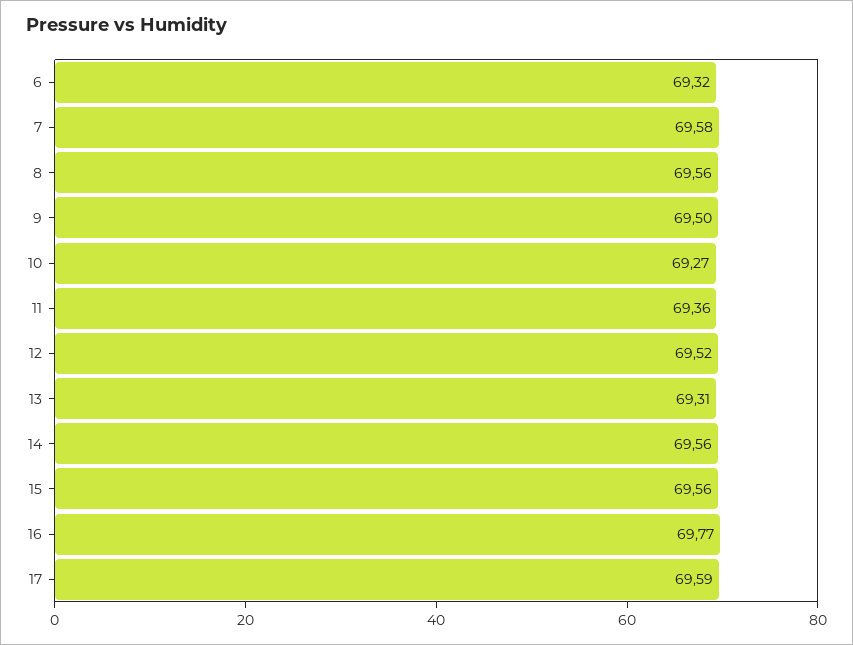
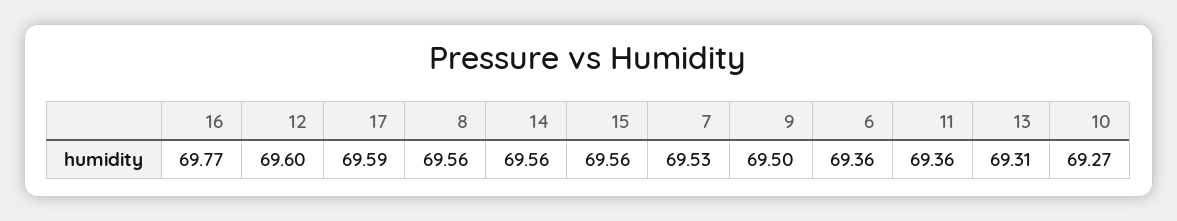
  {
-   "6": 69.32,
+   "6": 69.36,
-   "7": 69.58,
+   "7": 69.53,
    "8": 69.56,
    "9": 69.5,
    "10": 69.27,
    "11": 69.36,
-   "12": 69.52,
+   "12": 69.6,
    "13": 69.31,
    "14": 69.56,
    "15": 69.56,
    "16": 69.77,
    "17": 69.59
  }

